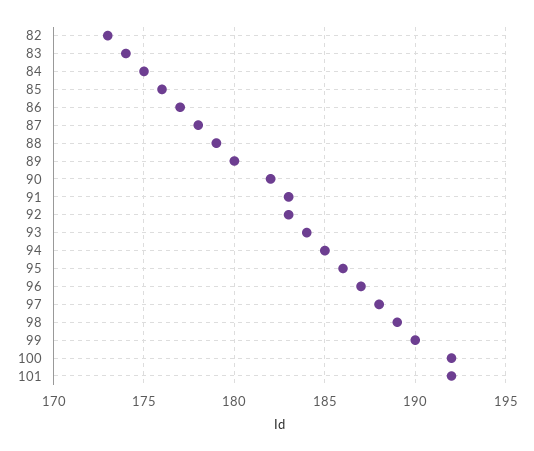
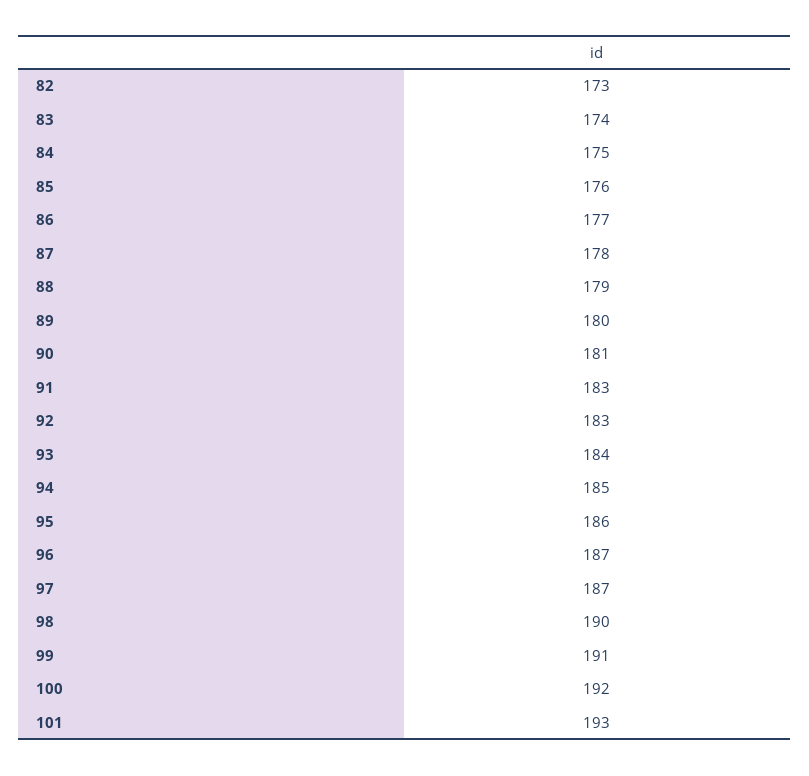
  {
    "82": 173,
    "83": 174,
    "84": 175,
    "85": 176,
    "86": 177,
    "87": 178,
    "88": 179,
    "89": 180,
-   "90": 182,
+   "90": 181,
    "91": 183,
    "92": 183,
    "93": 184,
    "94": 185,
    "95": 186,
    "96": 187,
-   "97": 188,
+   "97": 187,
-   "98": 189,
+   "98": 190,
-   "99": 190,
+   "99": 191,
    "100": 192,
-   "101": 192
+   "101": 193
  }

